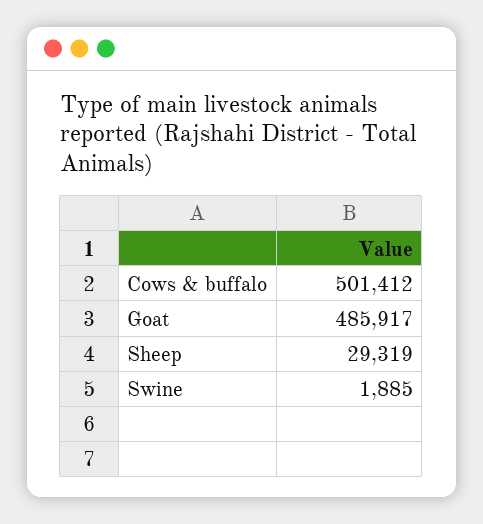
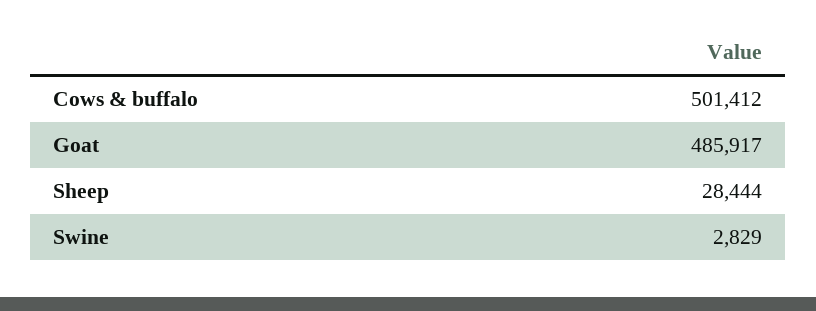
  {
    "Cows & buffalo": 501412,
    "Goat": 485917,
-   "Sheep": 29319,
+   "Sheep": 28444,
-   "Swine": 1885
+   "Swine": 2829
  }

